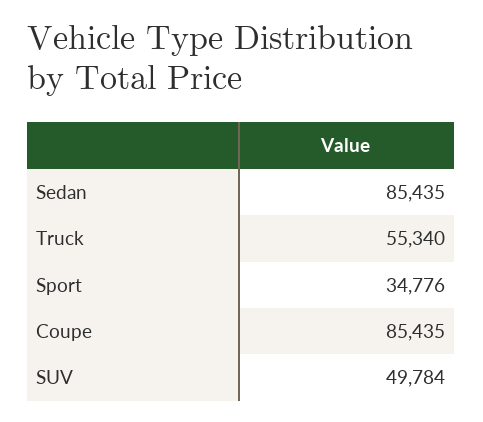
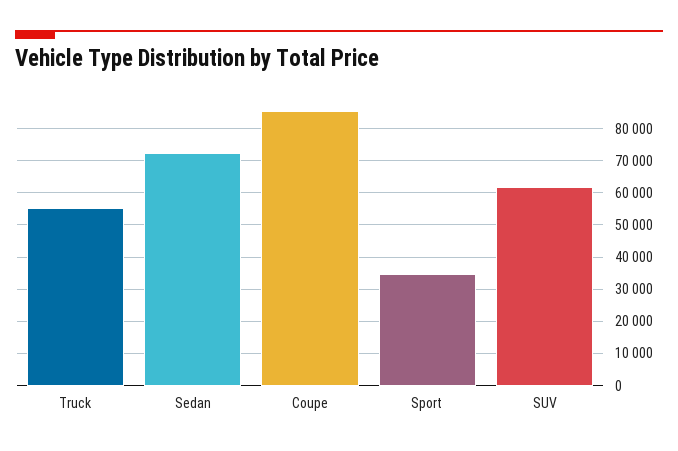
  {
-   "Sedan": 85435,
+   "Sedan": 72000,
    "Truck": 55340,
    "Sport": 34776,
    "Coupe": 85435,
-   "SUV": 49784
+   "SUV": 62000
  }

